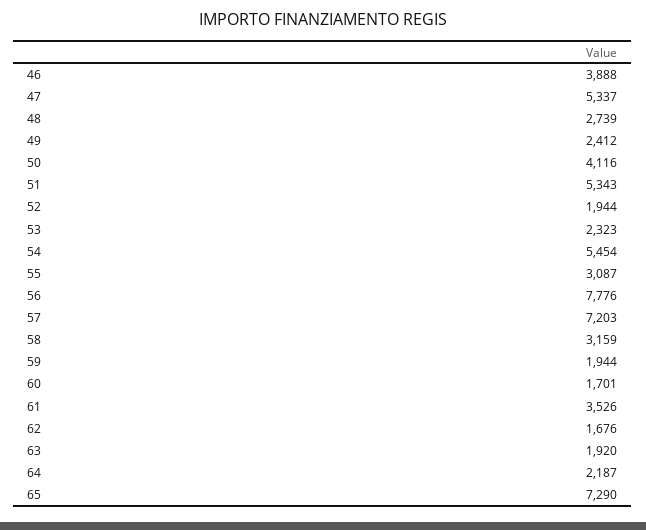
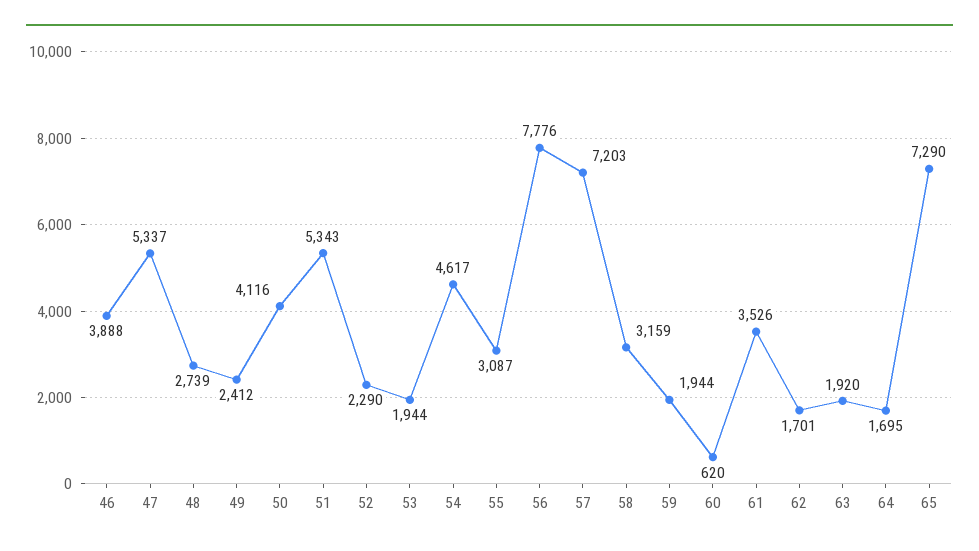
  {
    "46": 3888,
    "47": 5337,
    "48": 2739,
    "49": 2412,
    "50": 4116,
    "51": 5343,
-   "52": 1944,
+   "52": 2290,
-   "53": 2323,
+   "53": 1944,
-   "54": 5454,
+   "54": 4617,
    "55": 3087,
    "56": 7776,
    "57": 7203,
    "58": 3159,
    "59": 1944,
-   "60": 1701,
+   "60": 620,
    "61": 3526,
-   "62": 1676,
+   "62": 1701,
    "63": 1920,
-   "64": 2187,
+   "64": 1695,
    "65": 7290
  }

